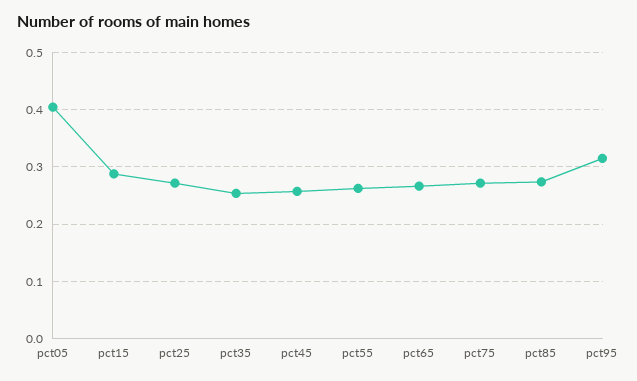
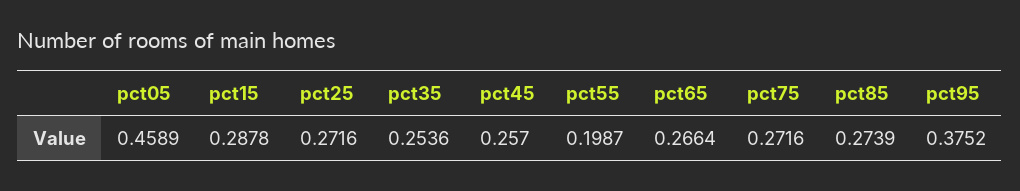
  {
-   "pct05": 0.4,
+   "pct05": 0.4589,
    "pct15": 0.2878,
    "pct25": 0.2716,
    "pct35": 0.2536,
    "pct45": 0.257,
-   "pct55": 0.26,
+   "pct55": 0.1987,
    "pct65": 0.2664,
    "pct75": 0.2716,
    "pct85": 0.2739,
-   "pct95": 0.32
+   "pct95": 0.3752
  }

